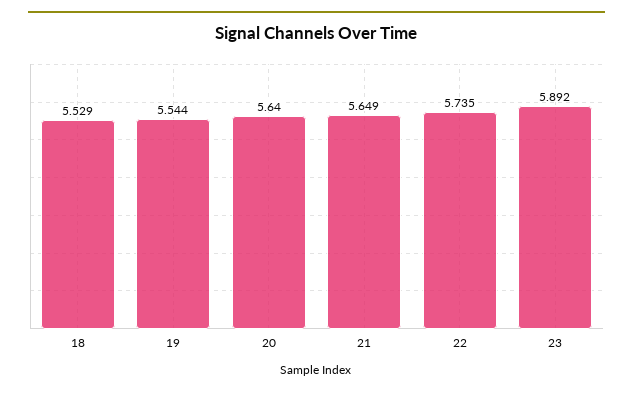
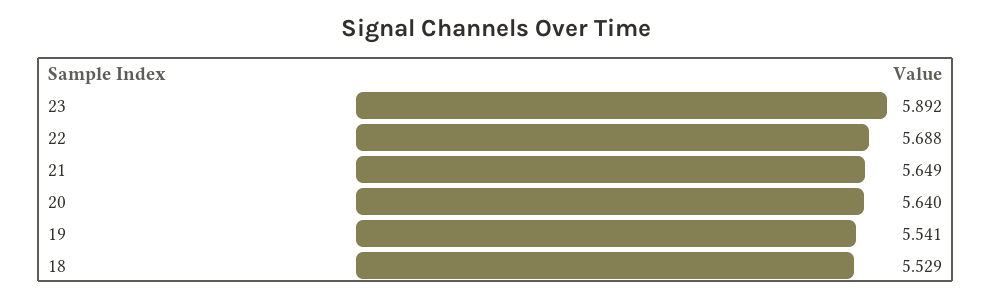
  {
    "18": 5.529,
-   "19": 5.544,
+   "19": 5.541,
    "20": 5.64,
    "21": 5.649,
-   "22": 5.735,
+   "22": 5.688,
    "23": 5.892
  }

